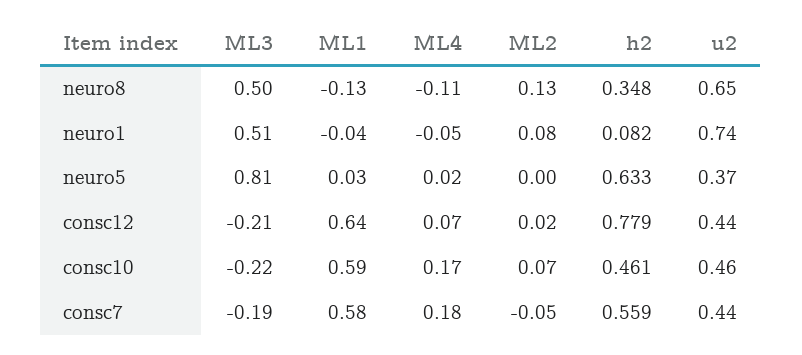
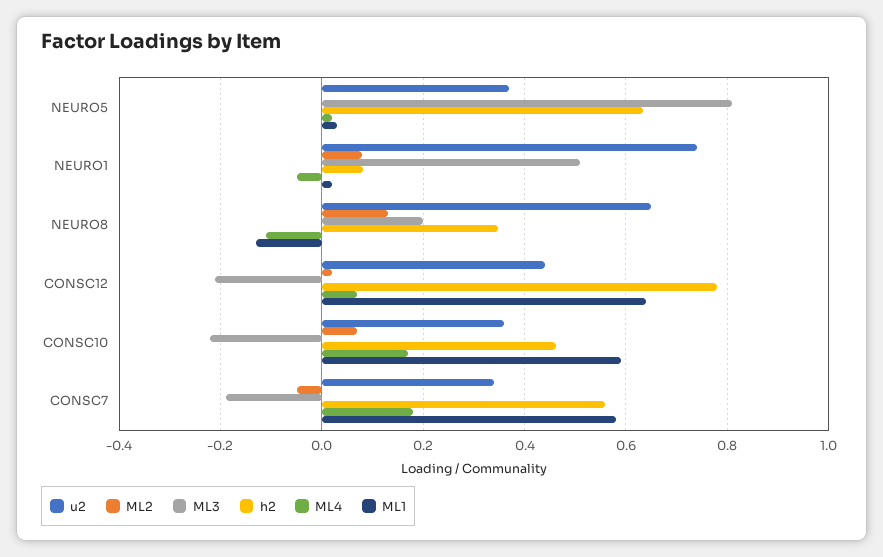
  {
    "ML3": {
-     "neuro8": 0.5,
+     "neuro8": 0.2,
      "neuro1": 0.51,
      "neuro5": 0.81,
      "consc12": -0.21,
      "consc10": -0.22,
      "consc7": -0.19
    },
    "ML1": {
      "neuro8": -0.13,
-     "neuro1": -0.04,
+     "neuro1": 0.02,
      "neuro5": 0.03,
      "consc12": 0.64,
      "consc10": 0.59,
      "consc7": 0.58
    },
    "ML4": {
      "neuro8": -0.11,
      "neuro1": -0.05,
      "neuro5": 0.02,
      "consc12": 0.07,
      "consc10": 0.17,
      "consc7": 0.18
    },
    "ML2": {
      "neuro8": 0.13,
      "neuro1": 0.08,
      "neuro5": 0,
      "consc12": 0.02,
      "consc10": 0.07,
      "consc7": -0.05
    },
    "h2": {
      "neuro8": 0.348,
      "neuro1": 0.082,
      "neuro5": 0.633,
      "consc12": 0.779,
      "consc10": 0.461,
      "consc7": 0.559
    },
    "u2": {
      "neuro8": 0.65,
      "neuro1": 0.74,
      "neuro5": 0.37,
      "consc12": 0.44,
-     "consc10": 0.46,
+     "consc10": 0.36,
-     "consc7": 0.44
+     "consc7": 0.34
    }
  }

